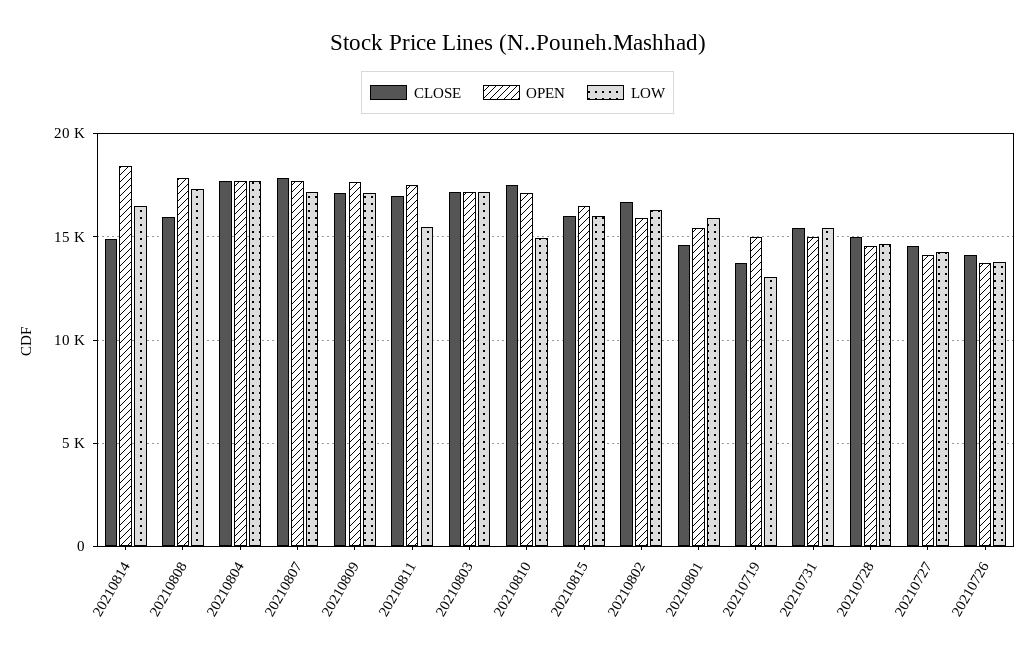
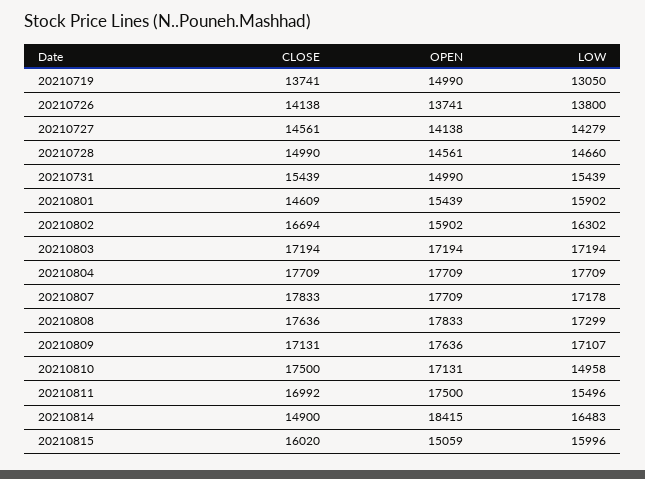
  {
    "CLOSE": {
      "20210814": 14900,
-     "20210808": 16000,
+     "20210808": 17636,
      "20210804": 17709,
      "20210807": 17833,
      "20210809": 17131,
      "20210811": 16992,
      "20210803": 17194,
      "20210810": 17500,
      "20210815": 16020,
      "20210802": 16694,
      "20210801": 14609,
      "20210719": 13741,
      "20210731": 15439,
      "20210728": 14990,
      "20210727": 14561,
      "20210726": 14138
    },
    "OPEN": {
      "20210814": 18415,
      "20210808": 17833,
      "20210804": 17709,
      "20210807": 17709,
      "20210809": 17636,
      "20210811": 17500,
      "20210803": 17194,
      "20210810": 17131,
-     "20210815": 16500,
+     "20210815": 15059,
      "20210802": 15902,
      "20210801": 15439,
      "20210719": 14990,
      "20210731": 14990,
      "20210728": 14561,
      "20210727": 14138,
      "20210726": 13741
    },
    "LOW": {
      "20210814": 16483,
      "20210808": 17299,
      "20210804": 17709,
      "20210807": 17178,
      "20210809": 17107,
      "20210811": 15496,
      "20210803": 17194,
      "20210810": 14958,
      "20210815": 15996,
      "20210802": 16302,
      "20210801": 15902,
      "20210719": 13050,
      "20210731": 15439,
      "20210728": 14660,
      "20210727": 14279,
      "20210726": 13800
    }
  }

